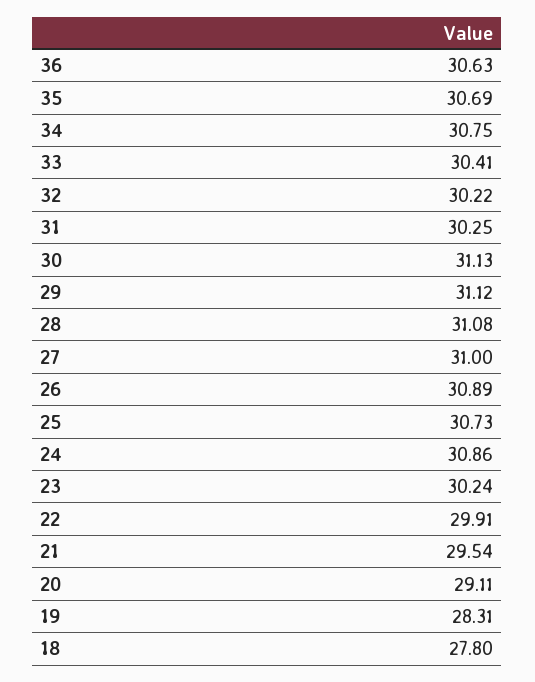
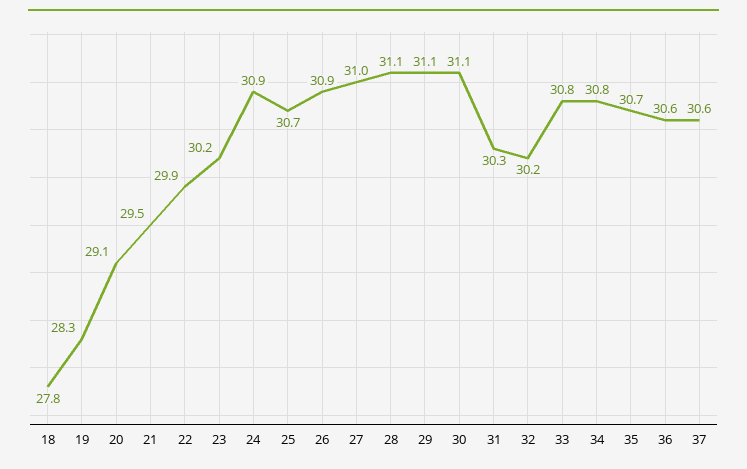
  {
    "36": 30.63,
    "35": 30.69,
    "34": 30.75,
-   "33": 30.41,
+   "33": 30.8,
    "32": 30.22,
    "31": 30.25,
    "30": 31.13,
    "29": 31.12,
    "28": 31.08,
    "27": 31,
    "26": 30.89,
    "25": 30.73,
    "24": 30.86,
    "23": 30.24,
    "22": 29.91,
    "21": 29.54,
    "20": 29.11,
    "19": 28.31,
-   "18": 27.8
+   "18": 27.8,
+   "37": 30.6
  }

